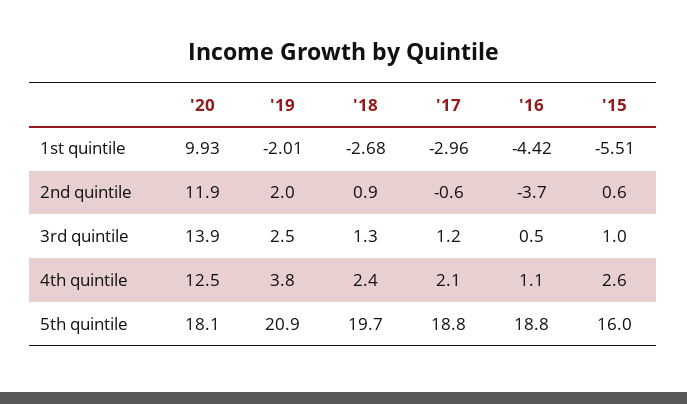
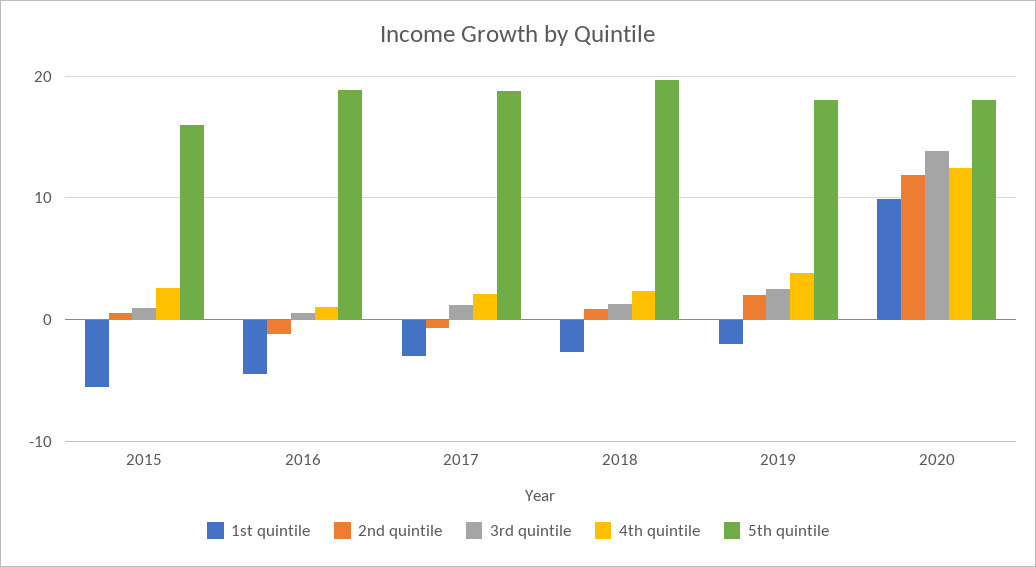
  {
    "1st quintile": {
      "'20": 9.93,
      "'19": -2.01,
      "'18": -2.68,
      "'17": -2.96,
      "'16": -4.42,
      "'15": -5.51
    },
    "2nd quintile": {
      "'20": 11.9,
      "'19": 2,
      "'18": 0.9,
      "'17": -0.6,
-     "'16": -3.7,
+     "'16": -1,
      "'15": 0.6
    },
    "3rd quintile": {
      "'20": 13.9,
      "'19": 2.5,
      "'18": 1.3,
      "'17": 1.2,
      "'16": 0.5,
      "'15": 1
    },
    "4th quintile": {
      "'20": 12.5,
      "'19": 3.8,
      "'18": 2.4,
      "'17": 2.1,
      "'16": 1.1,
      "'15": 2.6
    },
    "5th quintile": {
      "'20": 18.1,
-     "'19": 20.9,
+     "'19": 18,
      "'18": 19.7,
      "'17": 18.8,
      "'16": 18.8,
      "'15": 16
    }
  }

